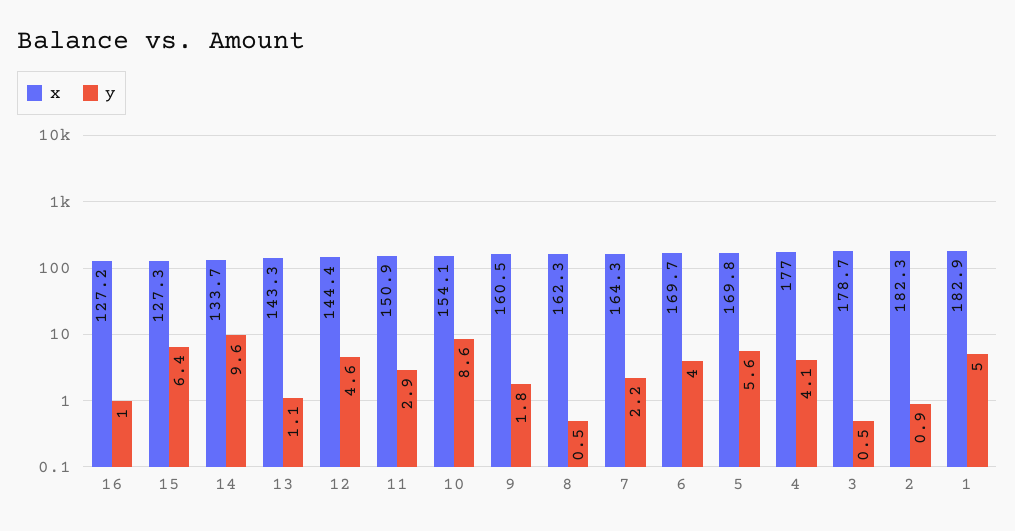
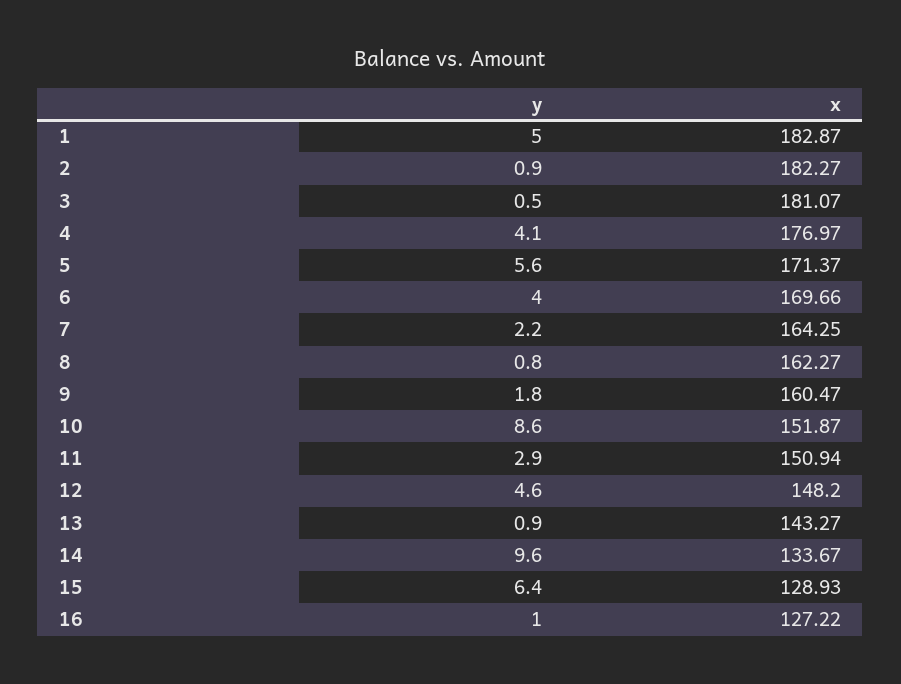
  {
    "x": {
      "16": 127.22,
-     "15": 127.3,
+     "15": 128.93,
      "14": 133.67,
      "13": 143.27,
-     "12": 144.4,
+     "12": 148.2,
      "11": 150.94,
-     "10": 154.1,
+     "10": 151.87,
      "9": 160.47,
      "8": 162.27,
      "7": 164.25,
      "6": 169.66,
-     "5": 169.8,
+     "5": 171.37,
      "4": 176.97,
-     "3": 178.7,
+     "3": 181.07,
      "2": 182.27,
      "1": 182.87
    },
    "y": {
      "16": 1,
      "15": 6.4,
      "14": 9.6,
-     "13": 1.1,
+     "13": 0.9,
      "12": 4.6,
      "11": 2.9,
      "10": 8.6,
      "9": 1.8,
-     "8": 0.5,
+     "8": 0.8,
      "7": 2.2,
      "6": 4,
      "5": 5.6,
      "4": 4.1,
      "3": 0.5,
      "2": 0.9,
      "1": 5
    }
  }

